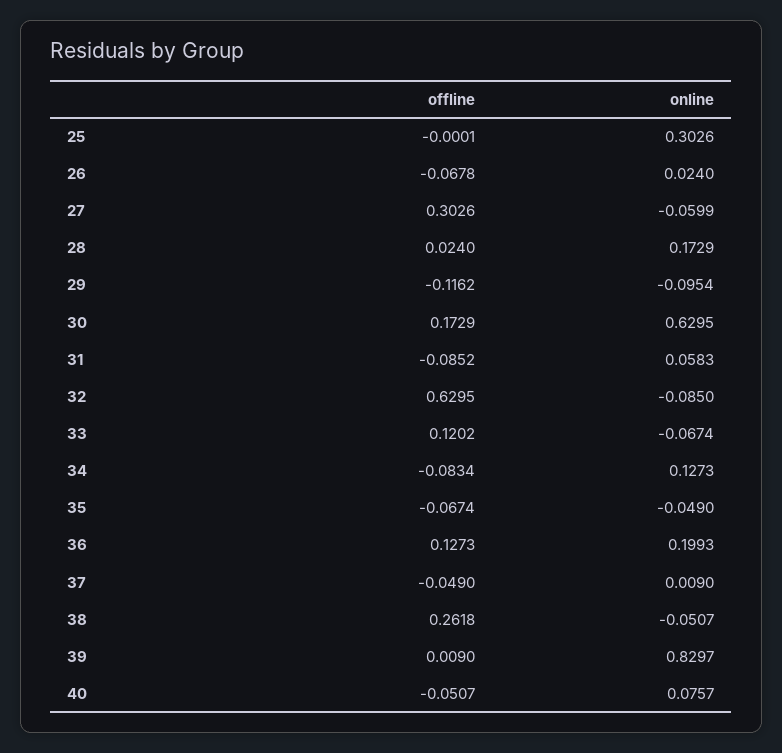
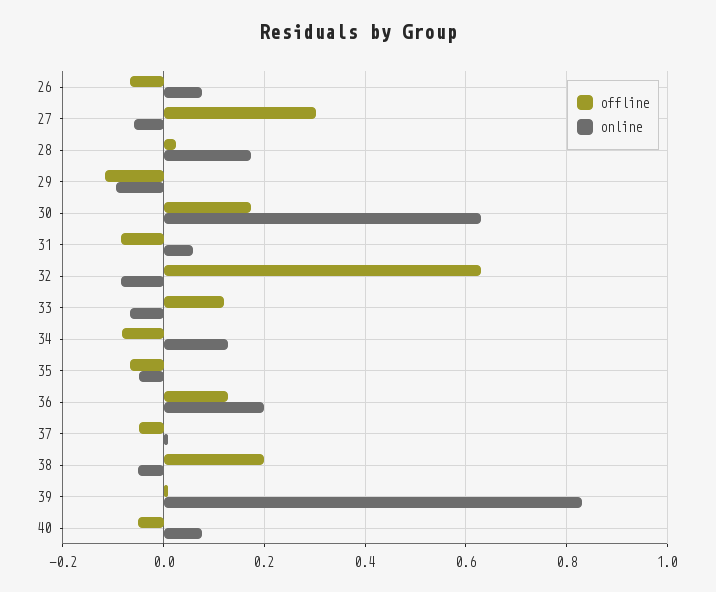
  {
    "offline": {
-     "25": -0.0001,
      "26": -0.0678,
      "27": 0.3026,
      "28": 0.024,
      "29": -0.1162,
      "30": 0.1729,
      "31": -0.0852,
      "32": 0.6295,
      "33": 0.1202,
      "34": -0.0834,
      "35": -0.0674,
      "36": 0.1273,
      "37": -0.049,
-     "38": 0.2618,
+     "38": 0.2,
      "39": 0.009,
      "40": -0.0507
    },
    "online": {
-     "25": 0.3026,
-     "26": 0.024,
+     "26": 0.08,
      "27": -0.0599,
      "28": 0.1729,
      "29": -0.0954,
      "30": 0.6295,
      "31": 0.0583,
      "32": -0.085,
      "33": -0.0674,
      "34": 0.1273,
      "35": -0.049,
      "36": 0.1993,
      "37": 0.009,
      "38": -0.0507,
      "39": 0.8297,
      "40": 0.0757
    }
  }

